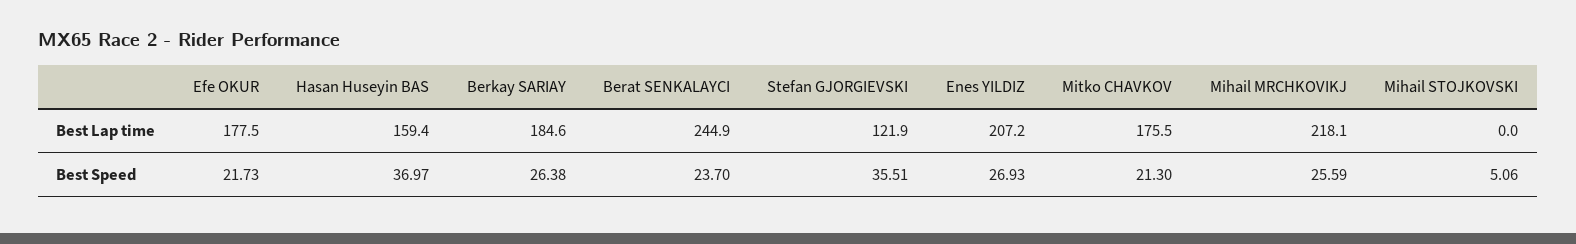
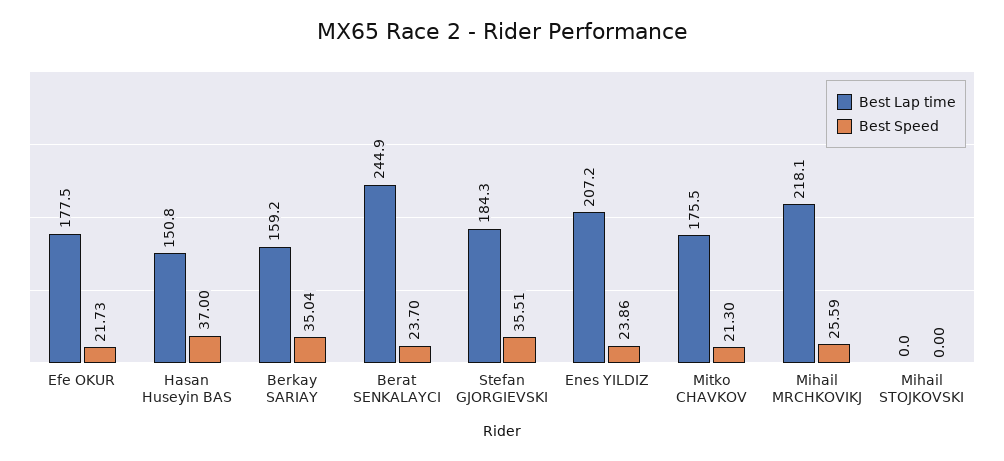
  {
    "Best Lap time": {
      "Efe OKUR": 177.5,
-     "Hasan Huseyin BAS": 159.4,
+     "Hasan Huseyin BAS": 150.8,
-     "Berkay SARIAY": 184.6,
+     "Berkay SARIAY": 159.2,
      "Berat SENKALAYCI": 244.9,
-     "Stefan GJORGIEVSKI": 121.9,
+     "Stefan GJORGIEVSKI": 184.3,
      "Enes YILDIZ": 207.2,
      "Mitko CHAVKOV": 175.5,
      "Mihail MRCHKOVIKJ": 218.1,
      "Mihail STOJKOVSKI": 0
    },
    "Best Speed": {
      "Efe OKUR": 21.73,
-     "Hasan Huseyin BAS": 36.97,
+     "Hasan Huseyin BAS": 37,
-     "Berkay SARIAY": 26.38,
+     "Berkay SARIAY": 35.04,
      "Berat SENKALAYCI": 23.7,
      "Stefan GJORGIEVSKI": 35.51,
-     "Enes YILDIZ": 26.93,
+     "Enes YILDIZ": 23.86,
      "Mitko CHAVKOV": 21.3,
      "Mihail MRCHKOVIKJ": 25.59,
-     "Mihail STOJKOVSKI": 5.06
+     "Mihail STOJKOVSKI": 0
    }
  }

